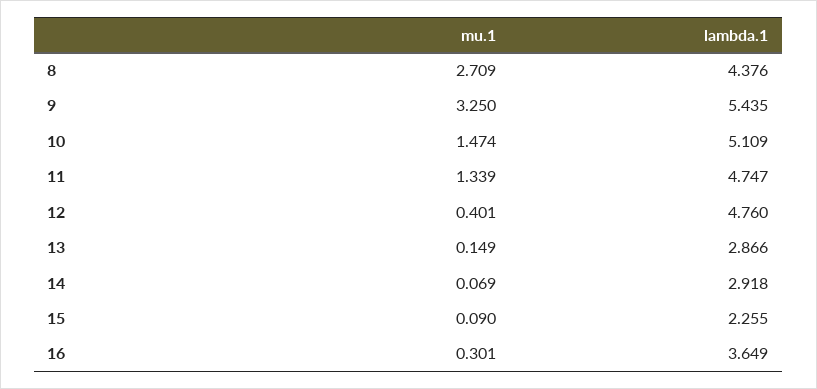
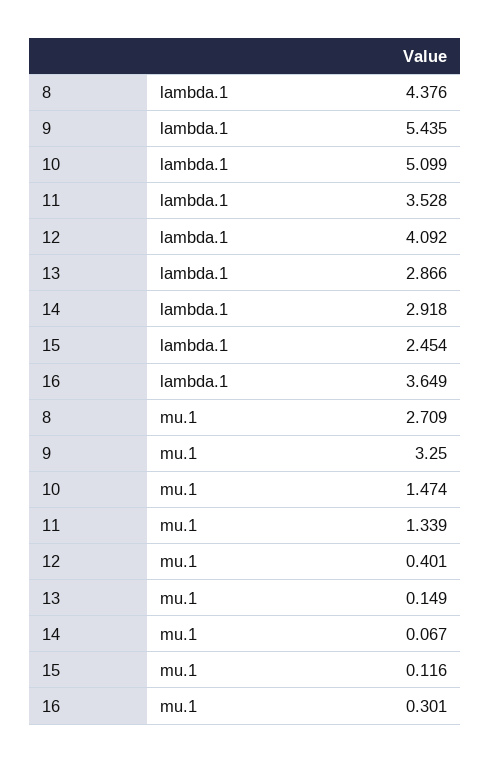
  {
    "mu.1": {
      "8": 2.709,
      "9": 3.25,
      "10": 1.474,
      "11": 1.339,
      "12": 0.401,
      "13": 0.149,
-     "14": 0.069,
+     "14": 0.067,
-     "15": 0.09,
+     "15": 0.116,
      "16": 0.301
    },
    "lambda.1": {
      "8": 4.376,
      "9": 5.435,
-     "10": 5.109,
+     "10": 5.099,
-     "11": 4.747,
+     "11": 3.528,
-     "12": 4.76,
+     "12": 4.092,
      "13": 2.866,
      "14": 2.918,
-     "15": 2.255,
+     "15": 2.454,
      "16": 3.649
    }
  }

